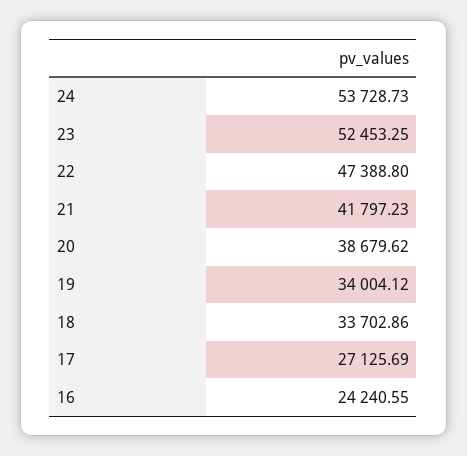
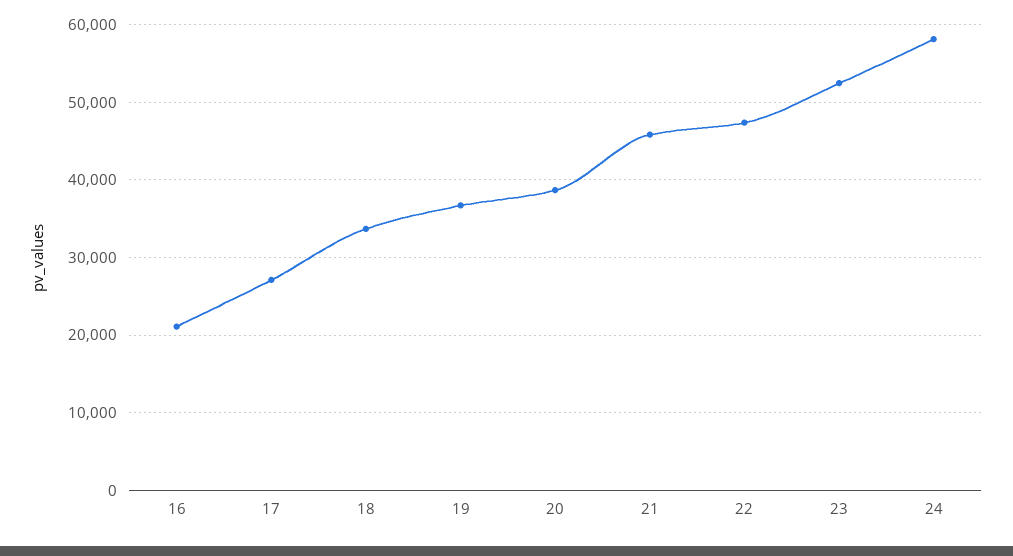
  {
-   "24": 53728.73,
+   "24": 58000,
    "23": 52453.25,
    "22": 47388.8,
-   "21": 41797.23,
+   "21": 46000,
    "20": 38679.62,
-   "19": 34004.12,
+   "19": 37000,
    "18": 33702.86,
    "17": 27125.69,
-   "16": 24240.55
+   "16": 21000
  }

